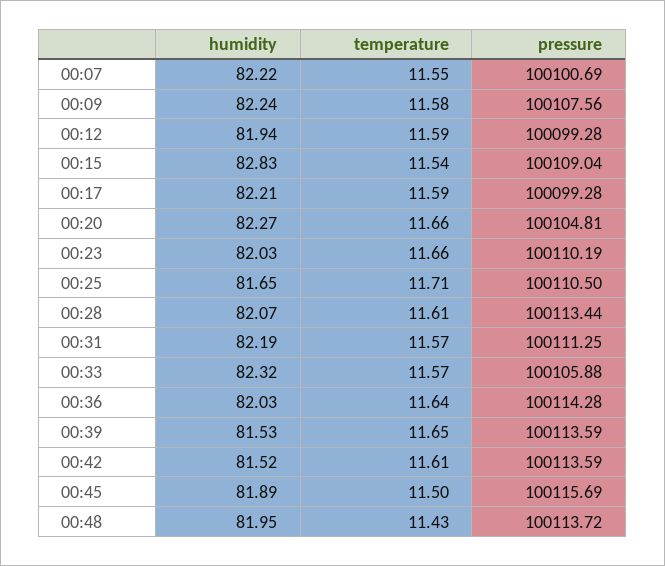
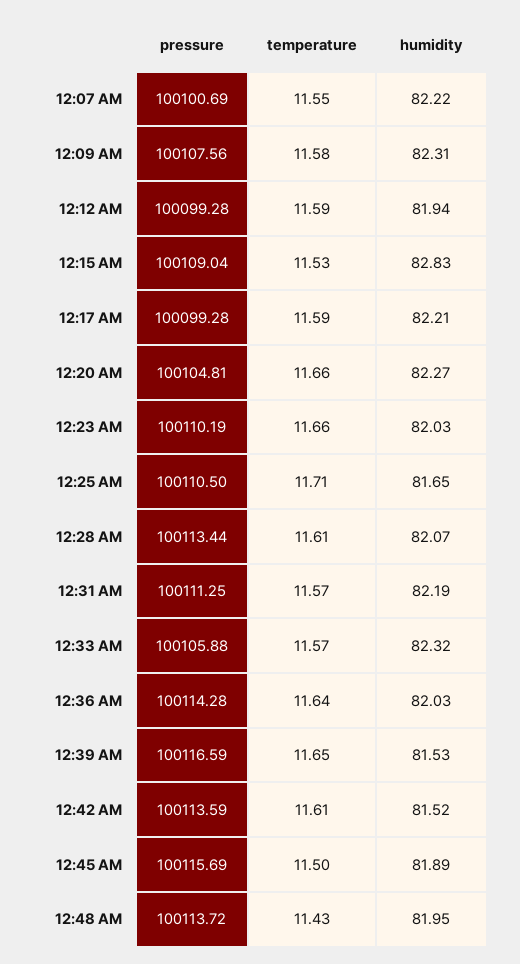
  {
    "humidity": {
      "00:07": 82.22,
-     "00:09": 82.24,
+     "00:09": 82.31,
      "00:12": 81.94,
      "00:15": 82.83,
      "00:17": 82.21,
      "00:20": 82.27,
      "00:23": 82.03,
      "00:25": 81.65,
      "00:28": 82.07,
      "00:31": 82.19,
      "00:33": 82.32,
      "00:36": 82.03,
      "00:39": 81.53,
      "00:42": 81.52,
      "00:45": 81.89,
      "00:48": 81.95
    },
    "temperature": {
      "00:07": 11.55,
      "00:09": 11.58,
      "00:12": 11.59,
-     "00:15": 11.54,
+     "00:15": 11.53,
      "00:17": 11.59,
      "00:20": 11.66,
      "00:23": 11.66,
      "00:25": 11.71,
      "00:28": 11.61,
      "00:31": 11.57,
      "00:33": 11.57,
      "00:36": 11.64,
      "00:39": 11.65,
      "00:42": 11.61,
      "00:45": 11.5,
      "00:48": 11.43
    },
    "pressure": {
      "00:07": 100100.69,
      "00:09": 100107.56,
      "00:12": 100099.28,
      "00:15": 100109.04,
      "00:17": 100099.28,
      "00:20": 100104.81,
      "00:23": 100110.19,
      "00:25": 100110.5,
      "00:28": 100113.44,
      "00:31": 100111.25,
      "00:33": 100105.88,
      "00:36": 100114.28,
-     "00:39": 100113.59,
+     "00:39": 100116.59,
      "00:42": 100113.59,
      "00:45": 100115.69,
      "00:48": 100113.72
    }
  }

